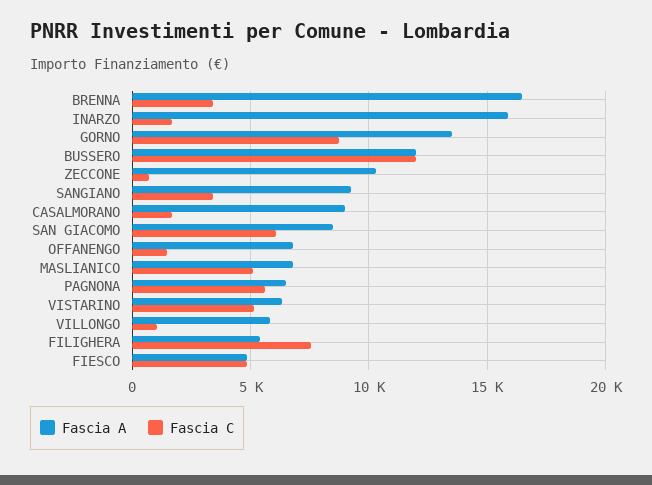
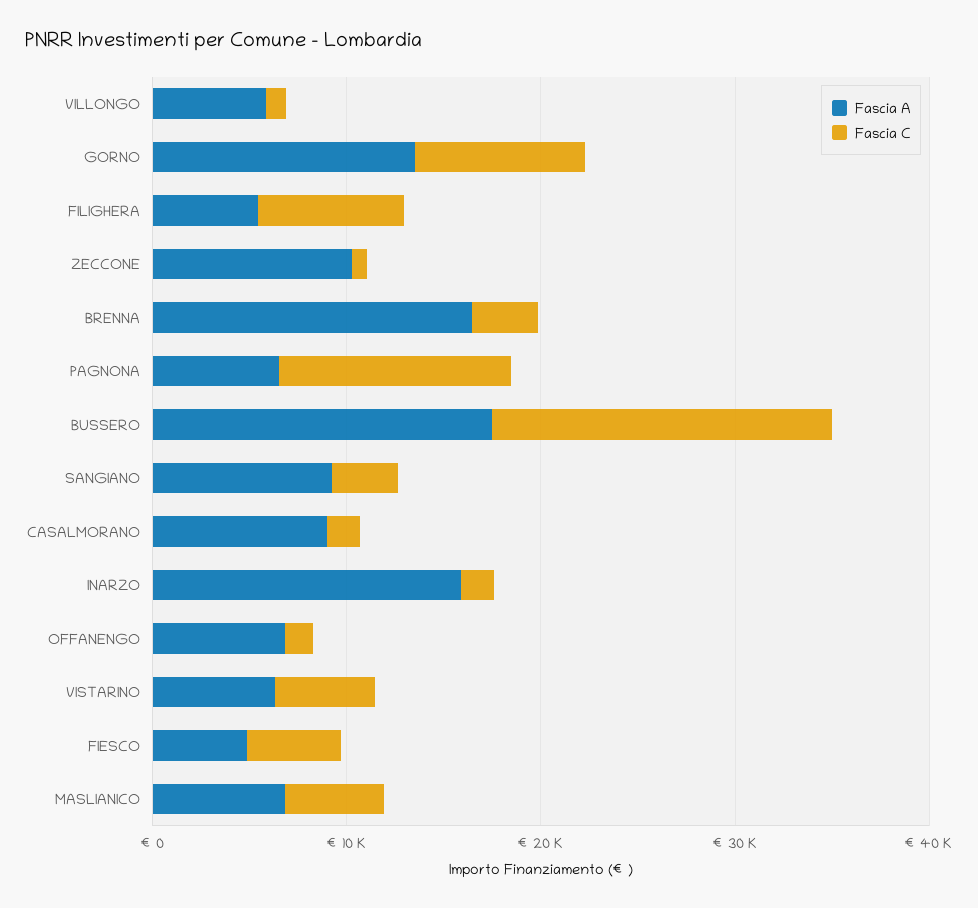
  {
    "Fascia A": {
      "BRENNA": 16500,
      "INARZO": 16000,
      "GORNO": 13500,
-     "BUSSERO": 12000,
+     "BUSSERO": 18000,
      "ZECCONE": 10500,
      "SANGIANO": 9000,
      "CASALMORANO": 9000,
-     "SAN GIACOMO": 8500,
      "OFFANENGO": 7000,
      "MASLIANICO": 7000,
      "PAGNONA": 6500,
      "VISTARINO": 6500,
      "VILLONGO": 6000,
      "FILIGHERA": 5500,
      "FIESCO": 5000
    },
    "Fascia C": {
      "BRENNA": 3500,
      "INARZO": 1500,
      "GORNO": 8500,
-     "BUSSERO": 12000,
+     "BUSSERO": 18000,
      "ZECCONE": 500,
      "SANGIANO": 3500,
      "CASALMORANO": 1500,
-     "SAN GIACOMO": 6000,
      "OFFANENGO": 1500,
      "MASLIANICO": 5000,
-     "PAGNONA": 5500,
+     "PAGNONA": 12000,
      "VISTARINO": 5000,
      "VILLONGO": 1000,
      "FILIGHERA": 7500,
      "FIESCO": 5000
    }
  }

